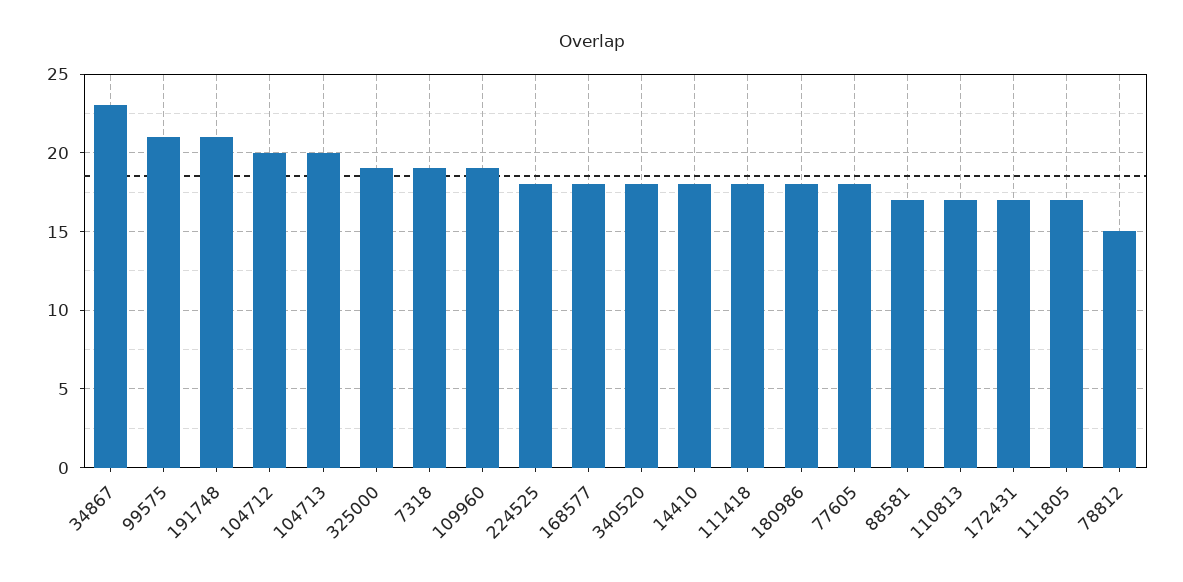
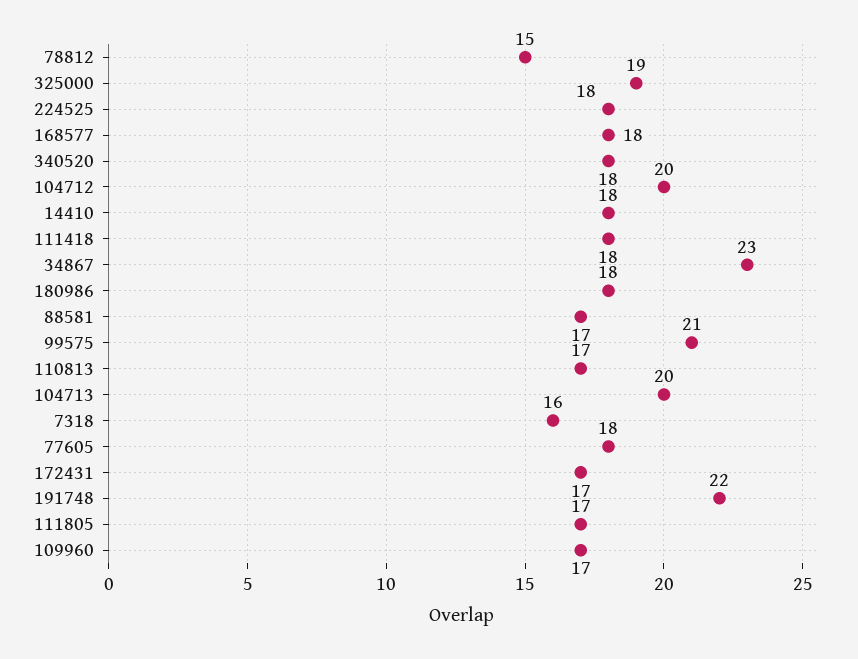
  {
    "34867": 23,
    "99575": 21,
-   "191748": 21,
+   "191748": 22,
    "104712": 20,
    "104713": 20,
    "325000": 19,
-   "7318": 19,
+   "7318": 16,
-   "109960": 19,
+   "109960": 17,
    "224525": 18,
    "168577": 18,
    "340520": 18,
    "14410": 18,
    "111418": 18,
    "180986": 18,
    "77605": 18,
    "88581": 17,
    "110813": 17,
    "172431": 17,
    "111805": 17,
    "78812": 15
  }

